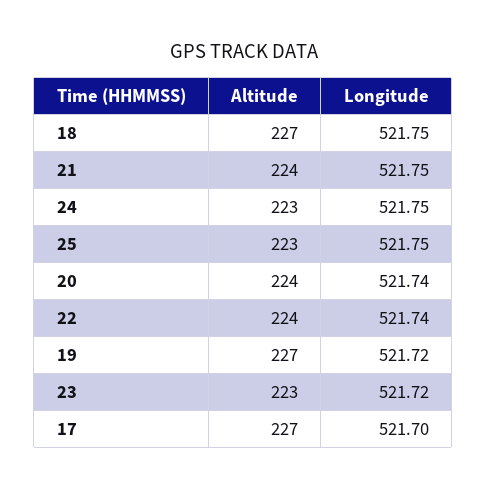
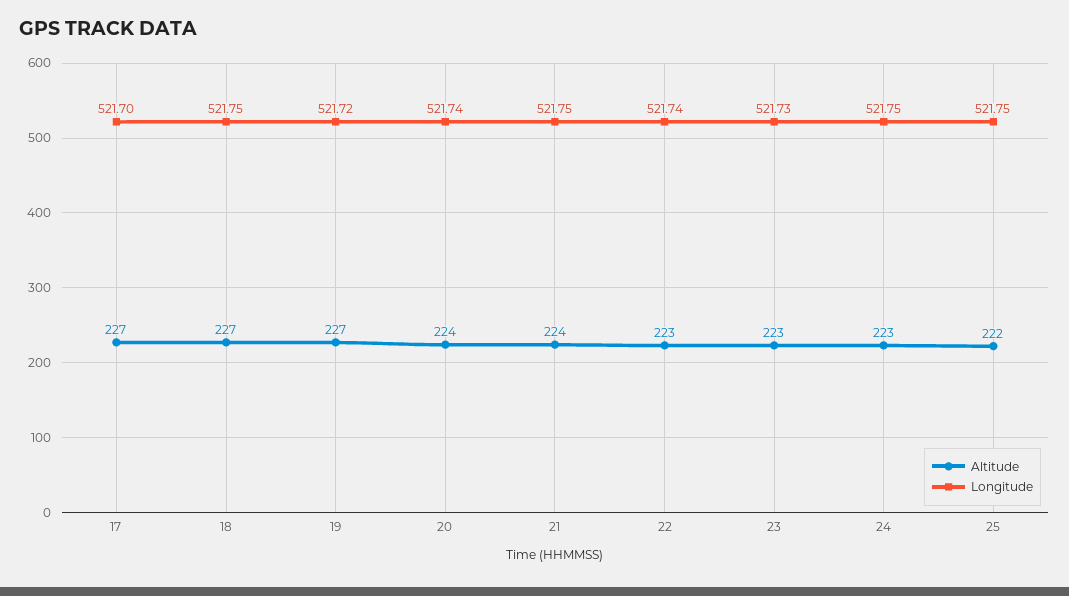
  {
    "Altitude": {
      "18": 227,
      "21": 224,
      "24": 223,
-     "25": 223,
+     "25": 222,
      "20": 224,
-     "22": 224,
+     "22": 223,
      "19": 227,
      "23": 223,
      "17": 227
    },
    "Longitude": {
      "18": 521.75,
      "21": 521.75,
      "24": 521.75,
      "25": 521.75,
      "20": 521.74,
      "22": 521.74,
      "19": 521.72,
-     "23": 521.72,
+     "23": 521.73,
      "17": 521.7
    }
  }

